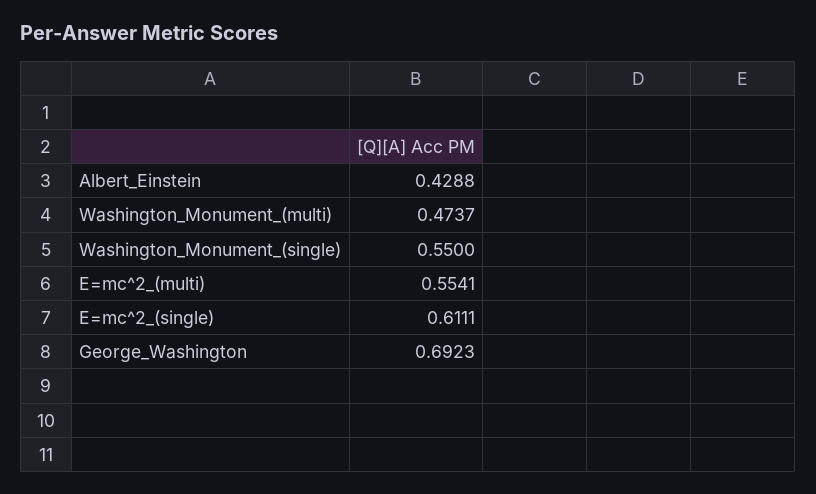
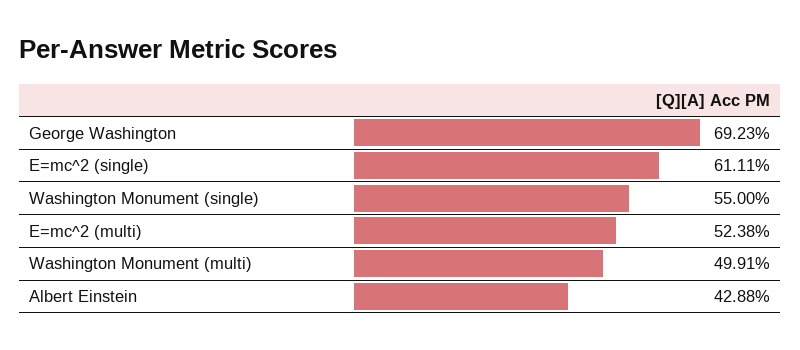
  {
    "Albert_Einstein": 0.4288,
-   "Washington_Monument_(multi)": 0.4737,
+   "Washington_Monument_(multi)": 0.4991,
    "Washington_Monument_(single)": 0.55,
-   "E=mc^2_(multi)": 0.5541,
+   "E=mc^2_(multi)": 0.5238,
    "E=mc^2_(single)": 0.6111,
    "George_Washington": 0.6923
  }

